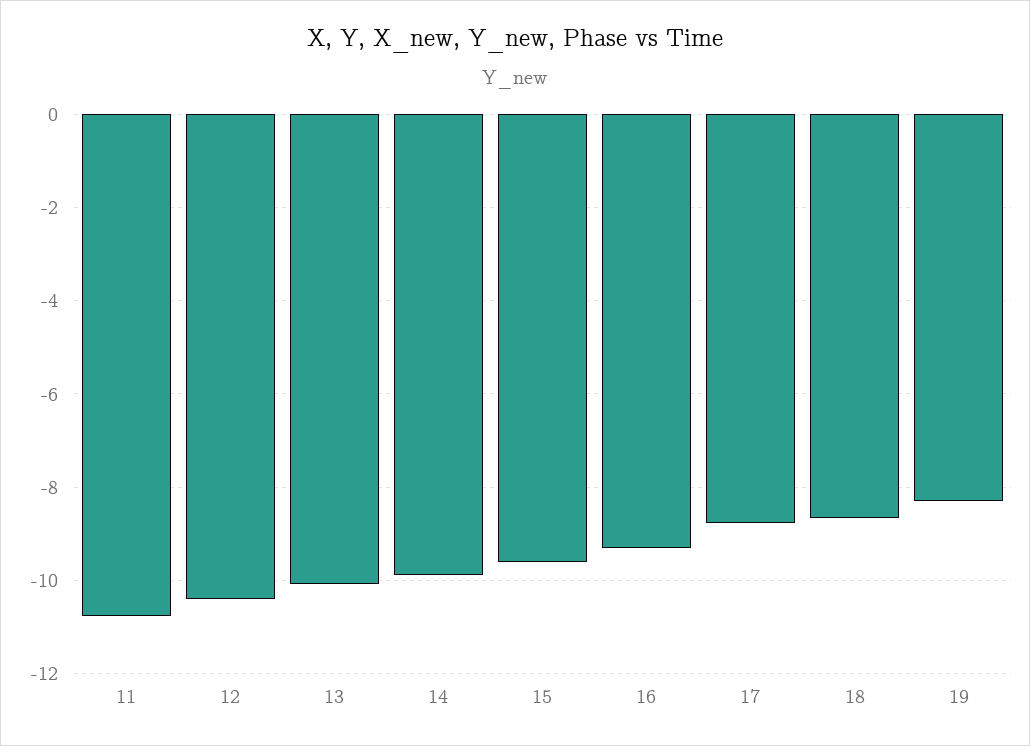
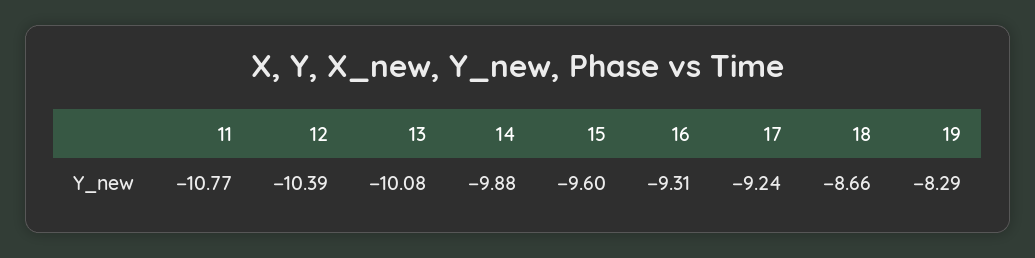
  {
    "11": -10.77,
    "12": -10.39,
    "13": -10.08,
    "14": -9.88,
    "15": -9.6,
    "16": -9.31,
-   "17": -8.8,
+   "17": -9.24,
    "18": -8.66,
    "19": -8.29
  }

